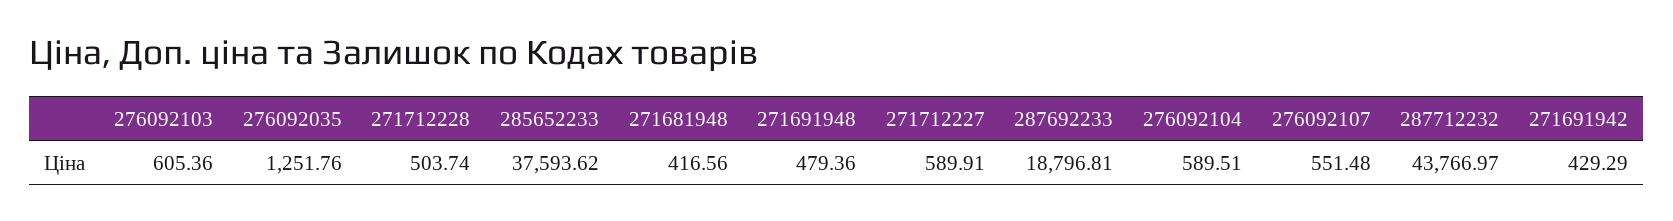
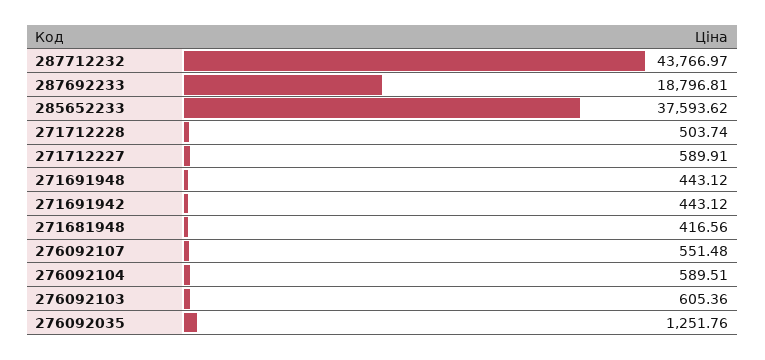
  {
    "276092103": 605.36,
    "276092035": 1251.76,
    "271712228": 503.74,
    "285652233": 37593.62,
    "271681948": 416.56,
-   "271691948": 479.36,
+   "271691948": 443.12,
    "271712227": 589.91,
    "287692233": 18796.81,
    "276092104": 589.51,
    "276092107": 551.48,
    "287712232": 43766.97,
-   "271691942": 429.29
+   "271691942": 443.12
  }

